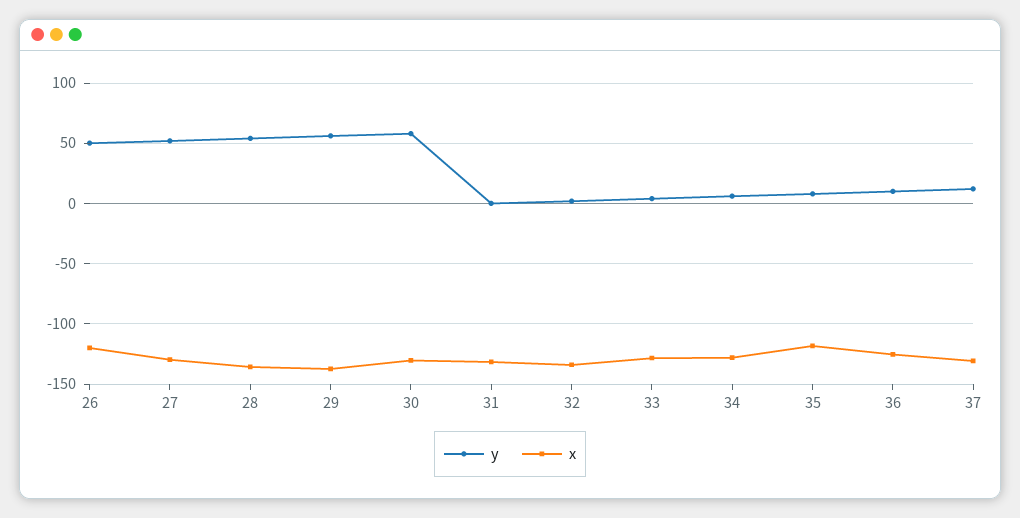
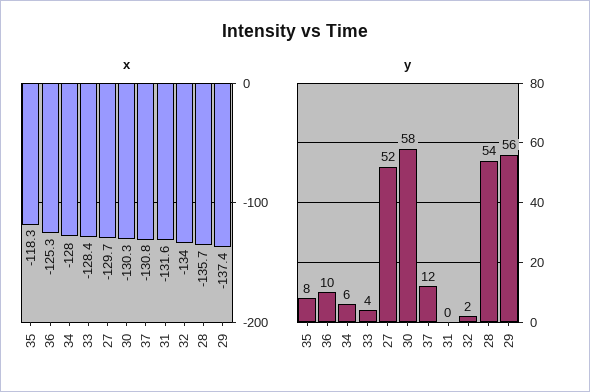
  {
    "y": {
-     "26": 50,
      "27": 52,
      "28": 54,
      "29": 56,
      "30": 58,
      "31": 0,
      "32": 2,
      "33": 4,
      "34": 6,
      "35": 8,
      "36": 10,
      "37": 12
    },
    "x": {
-     "26": -120,
      "27": -129.7,
      "28": -135.7,
      "29": -137.4,
      "30": -130.3,
      "31": -131.6,
      "32": -134,
      "33": -128.4,
      "34": -128,
      "35": -118.3,
      "36": -125.3,
      "37": -130.8
    }
  }

